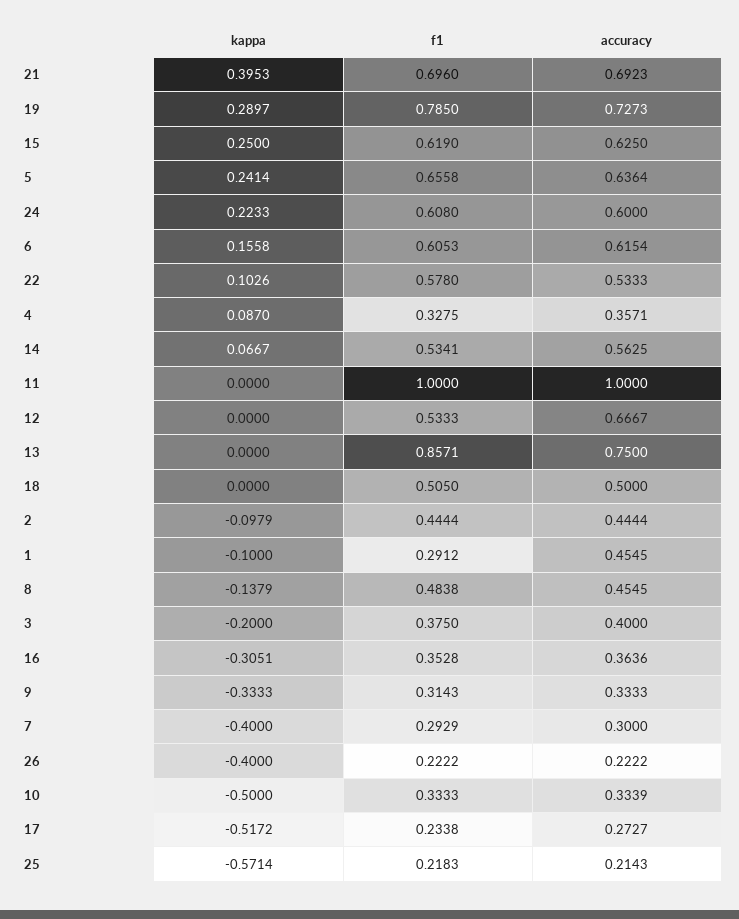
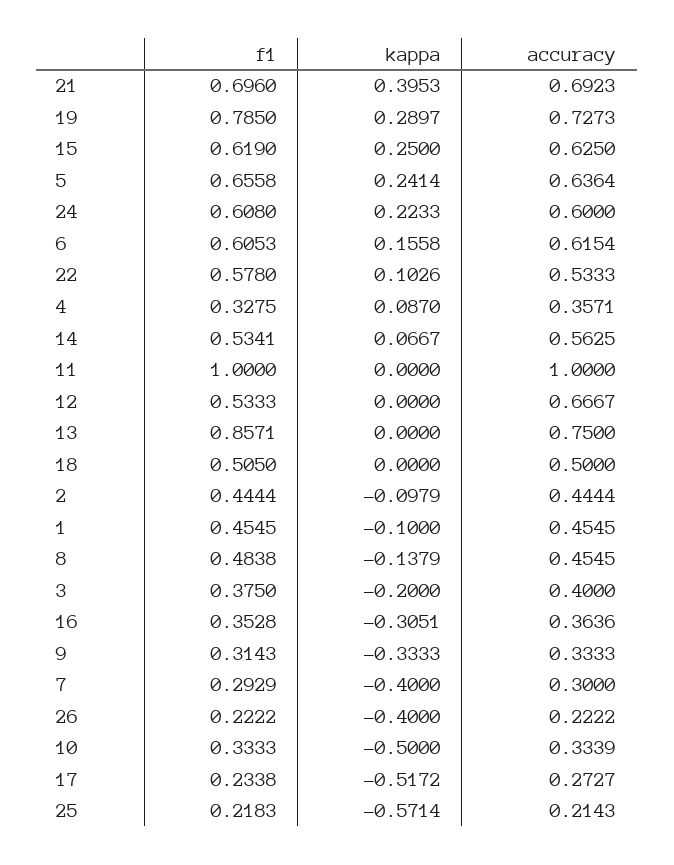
  {
    "kappa": {
      "21": 0.3953,
      "19": 0.2897,
      "15": 0.25,
      "5": 0.2414,
      "24": 0.2233,
      "6": 0.1558,
      "22": 0.1026,
      "4": 0.087,
      "14": 0.0667,
      "11": 0,
      "12": 0,
      "13": 0,
      "18": 0,
      "2": -0.0979,
      "1": -0.1,
      "8": -0.1379,
      "3": -0.2,
      "16": -0.3051,
      "9": -0.3333,
      "7": -0.4,
      "26": -0.4,
      "10": -0.5,
      "17": -0.5172,
      "25": -0.5714
    },
    "f1": {
      "21": 0.696,
      "19": 0.785,
      "15": 0.619,
      "5": 0.6558,
      "24": 0.608,
      "6": 0.6053,
      "22": 0.578,
      "4": 0.3275,
      "14": 0.5341,
      "11": 1,
      "12": 0.5333,
      "13": 0.8571,
      "18": 0.505,
      "2": 0.4444,
-     "1": 0.2912,
+     "1": 0.4545,
      "8": 0.4838,
      "3": 0.375,
      "16": 0.3528,
      "9": 0.3143,
      "7": 0.2929,
      "26": 0.2222,
      "10": 0.3333,
      "17": 0.2338,
      "25": 0.2183
    },
    "accuracy": {
      "21": 0.6923,
      "19": 0.7273,
      "15": 0.625,
      "5": 0.6364,
      "24": 0.6,
      "6": 0.6154,
      "22": 0.5333,
      "4": 0.3571,
      "14": 0.5625,
      "11": 1,
      "12": 0.6667,
      "13": 0.75,
      "18": 0.5,
      "2": 0.4444,
      "1": 0.4545,
      "8": 0.4545,
      "3": 0.4,
      "16": 0.3636,
      "9": 0.3333,
      "7": 0.3,
      "26": 0.2222,
      "10": 0.3339,
      "17": 0.2727,
      "25": 0.2143
    }
  }

